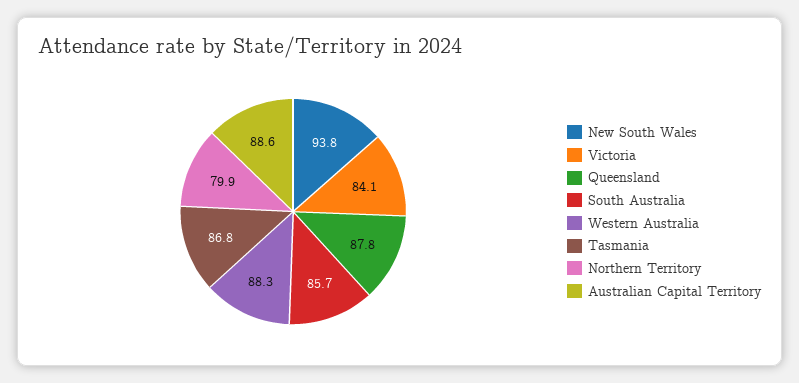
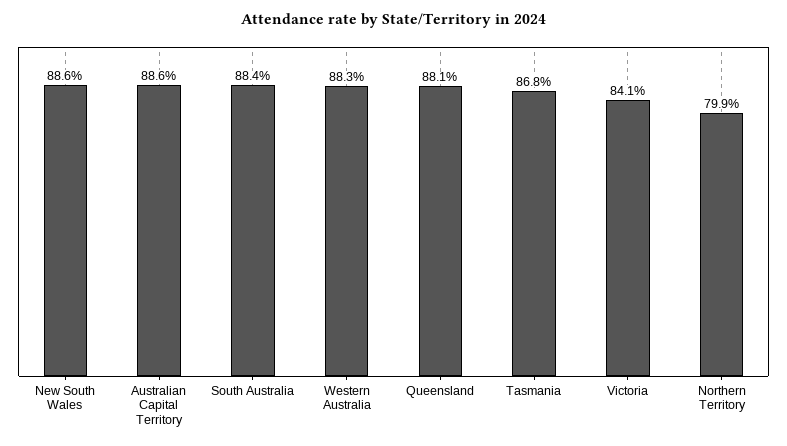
  {
-   "New South Wales": 93.8,
+   "New South Wales": 88.6,
    "Victoria": 84.1,
-   "Queensland": 87.8,
+   "Queensland": 88.1,
-   "South Australia": 85.7,
+   "South Australia": 88.4,
    "Western Australia": 88.3,
    "Tasmania": 86.8,
    "Northern Territory": 79.9,
    "Australian Capital Territory": 88.6
  }

